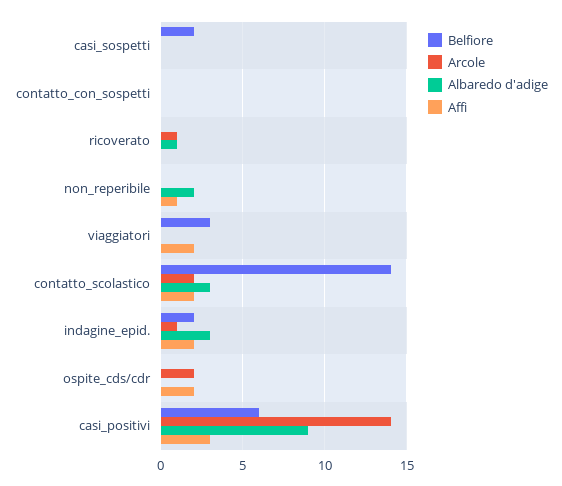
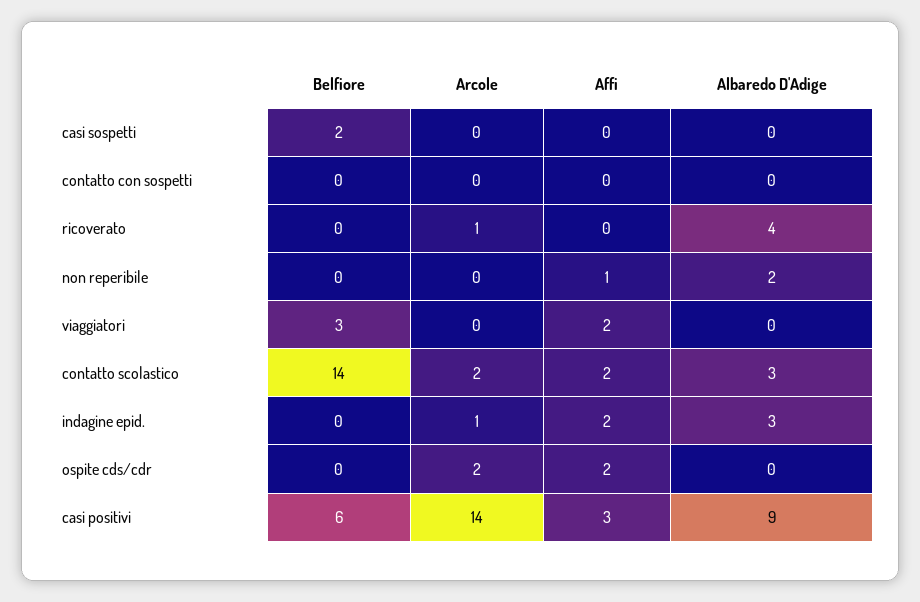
  {
    "Belfiore": {
      "casi_sospetti": 2,
      "contatto_con_sospetti": 0,
      "ricoverato": 0,
      "non_reperibile": 0,
      "viaggiatori": 3,
      "contatto_scolastico": 14,
-     "indagine_epid.": 2,
+     "indagine_epid.": 0,
      "ospite_cds/cdr": 0,
      "casi_positivi": 6
    },
    "Arcole": {
      "casi_sospetti": 0,
      "contatto_con_sospetti": 0,
      "ricoverato": 1,
      "non_reperibile": 0,
      "viaggiatori": 0,
      "contatto_scolastico": 2,
      "indagine_epid.": 1,
      "ospite_cds/cdr": 2,
      "casi_positivi": 14
    },
    "Albaredo d'adige": {
      "casi_sospetti": 0,
      "contatto_con_sospetti": 0,
-     "ricoverato": 1,
+     "ricoverato": 4,
      "non_reperibile": 2,
      "viaggiatori": 0,
      "contatto_scolastico": 3,
      "indagine_epid.": 3,
      "ospite_cds/cdr": 0,
      "casi_positivi": 9
    },
    "Affi": {
      "casi_sospetti": 0,
      "contatto_con_sospetti": 0,
      "ricoverato": 0,
      "non_reperibile": 1,
      "viaggiatori": 2,
      "contatto_scolastico": 2,
      "indagine_epid.": 2,
      "ospite_cds/cdr": 2,
      "casi_positivi": 3
    }
  }

